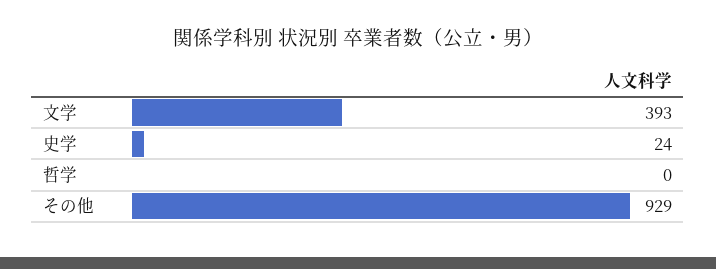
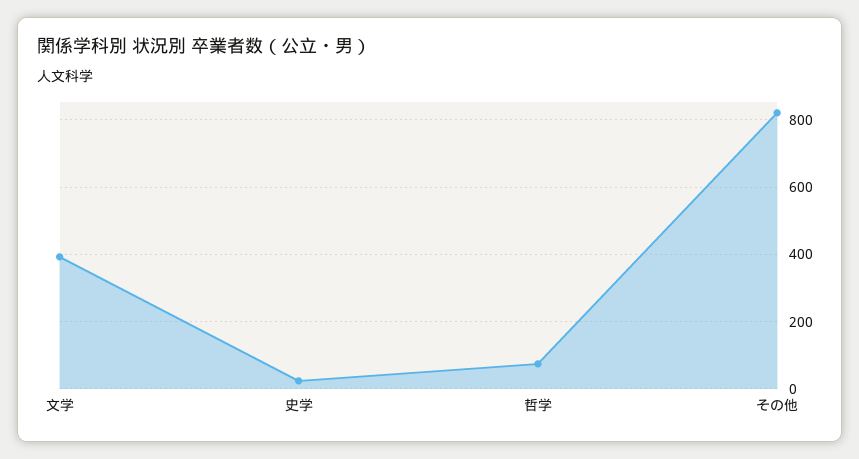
  {
    "文学": 393,
    "史学": 24,
-   "哲学": 0,
+   "哲学": 80,
-   "その他": 929
+   "その他": 820
  }

